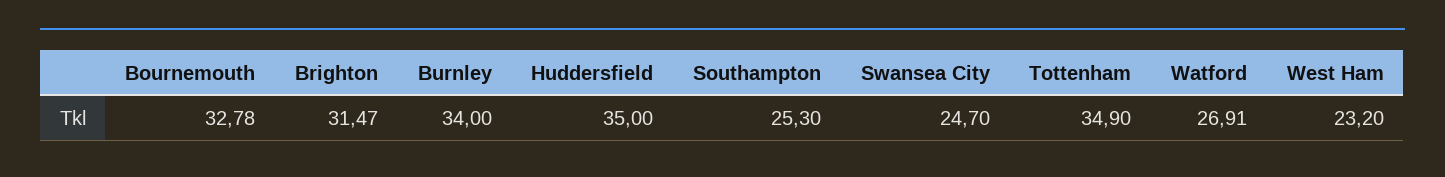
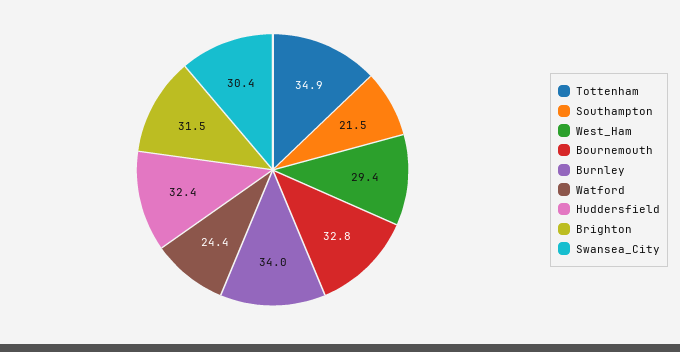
  {
    "Bournemouth": 32.78,
    "Brighton": 31.47,
    "Burnley": 34,
-   "Huddersfield": 35,
+   "Huddersfield": 32.4,
-   "Southampton": 25.3,
+   "Southampton": 21.5,
-   "Swansea City": 24.7,
+   "Swansea City": 30.4,
    "Tottenham": 34.9,
-   "Watford": 26.91,
+   "Watford": 24.4,
-   "West Ham": 23.2
+   "West Ham": 29.4
  }

